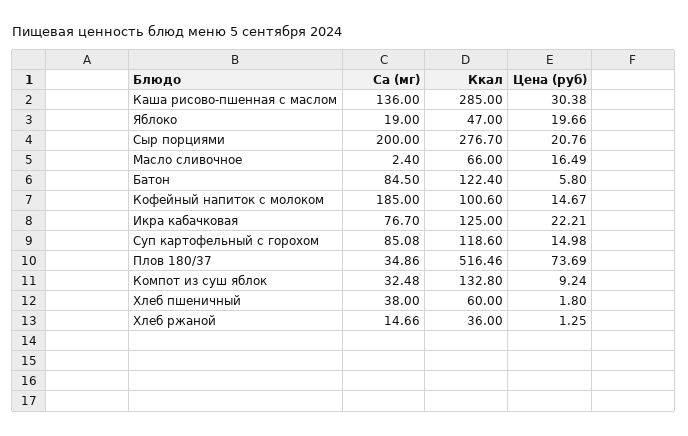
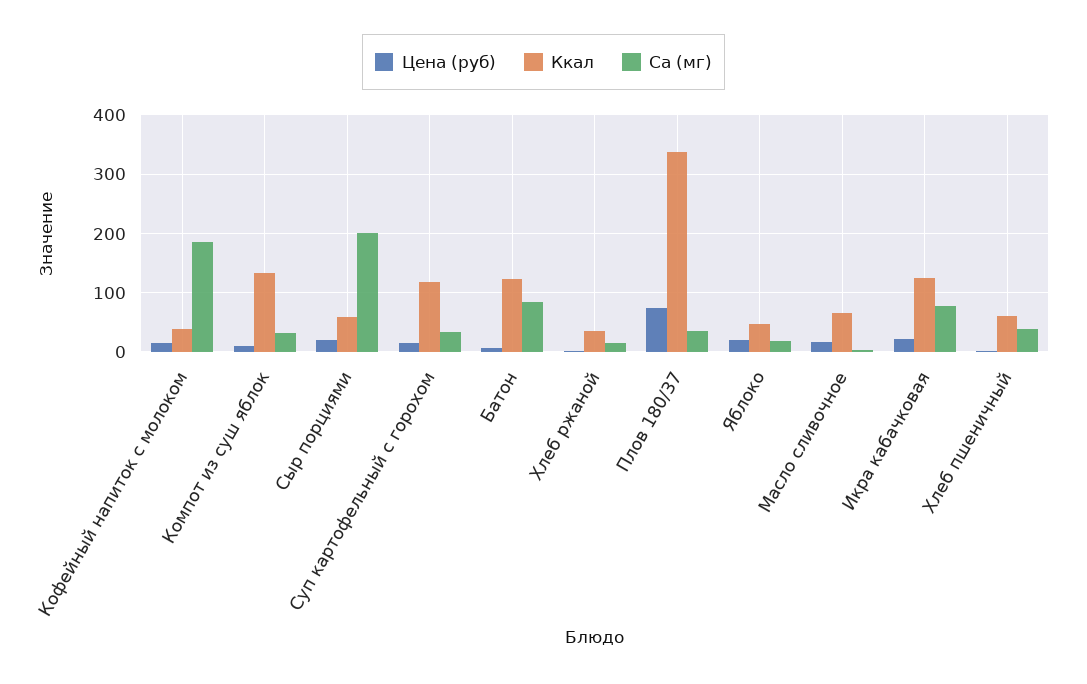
  {
    "Ca (мг)": {
-     "Каша рисово-пшенная с маслом": 136,
      "Яблоко": 19,
      "Сыр порциями": 200,
      "Масло сливочное": 2.4,
      "Батон": 84.5,
      "Кофейный напиток с молоком": 185,
      "Икра кабачковая": 76.7,
-     "Суп картофельный с горохом": 85.08,
+     "Суп картофельный с горохом": 40,
      "Плов 180/37": 34.86,
      "Компот из суш яблок": 32.48,
      "Хлеб пшеничный": 38,
      "Хлеб ржаной": 14.66
    },
    "Ккал": {
-     "Каша рисово-пшенная с маслом": 285,
      "Яблоко": 47,
-     "Сыр порциями": 276.7,
+     "Сыр порциями": 60,
      "Масло сливочное": 66,
      "Батон": 122.4,
-     "Кофейный напиток с молоком": 100.6,
+     "Кофейный напиток с молоком": 40,
      "Икра кабачковая": 125,
      "Суп картофельный с горохом": 118.6,
-     "Плов 180/37": 516.46,
+     "Плов 180/37": 340,
      "Компот из суш яблок": 132.8,
      "Хлеб пшеничный": 60,
      "Хлеб ржаной": 36
    },
    "Цена (руб)": {
-     "Каша рисово-пшенная с маслом": 30.38,
      "Яблоко": 19.66,
      "Сыр порциями": 20.76,
      "Масло сливочное": 16.49,
      "Батон": 5.8,
      "Кофейный напиток с молоком": 14.67,
      "Икра кабачковая": 22.21,
      "Суп картофельный с горохом": 14.98,
      "Плов 180/37": 73.69,
      "Компот из суш яблок": 9.24,
      "Хлеб пшеничный": 1.8,
      "Хлеб ржаной": 1.25
    }
  }

